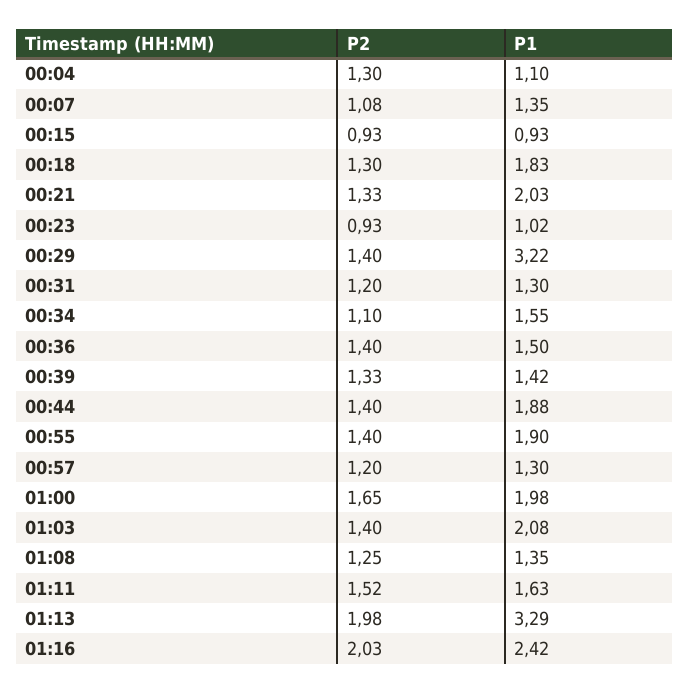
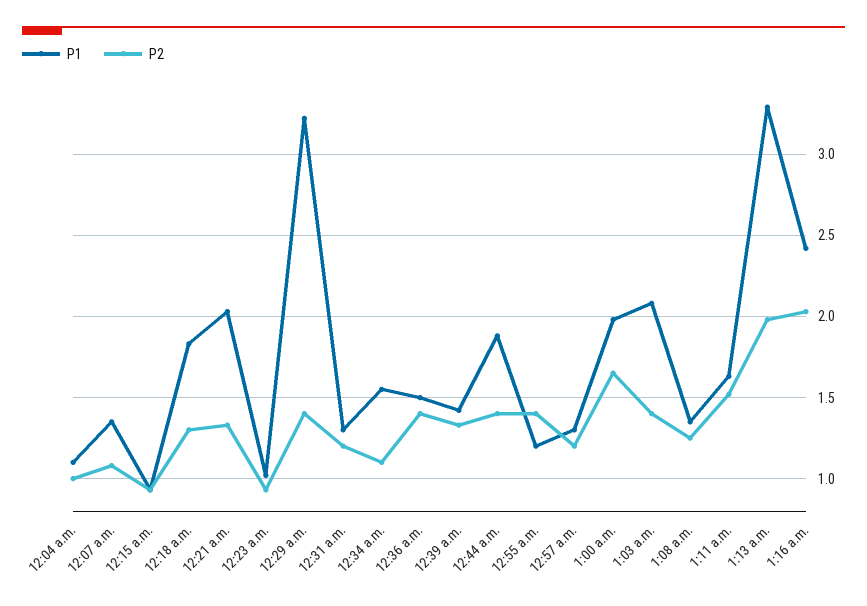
  {
    "P2": {
-     "00:04": 1.3,
+     "00:04": 1,
      "00:07": 1.08,
      "00:15": 0.93,
      "00:18": 1.3,
      "00:21": 1.33,
      "00:23": 0.93,
      "00:29": 1.4,
      "00:31": 1.2,
      "00:34": 1.1,
      "00:36": 1.4,
      "00:39": 1.33,
      "00:44": 1.4,
      "00:55": 1.4,
      "00:57": 1.2,
      "01:00": 1.65,
      "01:03": 1.4,
      "01:08": 1.25,
      "01:11": 1.52,
      "01:13": 1.98,
      "01:16": 2.03
    },
    "P1": {
      "00:04": 1.1,
      "00:07": 1.35,
      "00:15": 0.93,
      "00:18": 1.83,
      "00:21": 2.03,
      "00:23": 1.02,
      "00:29": 3.22,
      "00:31": 1.3,
      "00:34": 1.55,
      "00:36": 1.5,
      "00:39": 1.42,
      "00:44": 1.88,
-     "00:55": 1.9,
+     "00:55": 1.2,
      "00:57": 1.3,
      "01:00": 1.98,
      "01:03": 2.08,
      "01:08": 1.35,
      "01:11": 1.63,
      "01:13": 3.29,
      "01:16": 2.42
    }
  }

